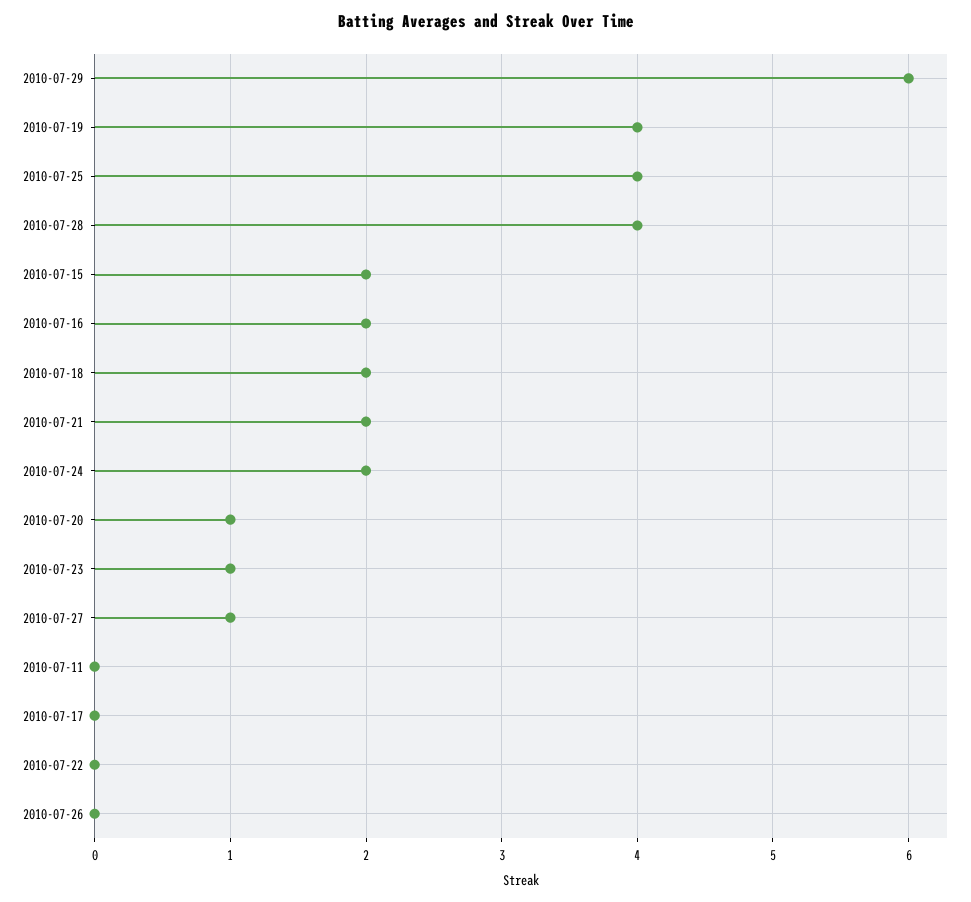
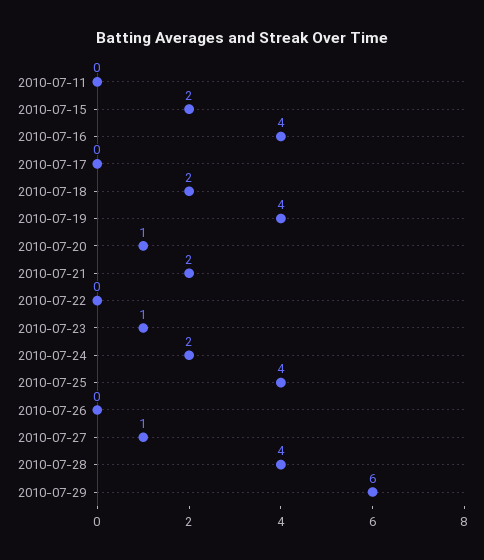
  {
    "2010-07-29": 6,
    "2010-07-19": 4,
    "2010-07-25": 4,
    "2010-07-28": 4,
    "2010-07-15": 2,
-   "2010-07-16": 2,
+   "2010-07-16": 4,
    "2010-07-18": 2,
    "2010-07-21": 2,
    "2010-07-24": 2,
    "2010-07-20": 1,
    "2010-07-23": 1,
    "2010-07-27": 1,
    "2010-07-11": 0,
    "2010-07-17": 0,
    "2010-07-22": 0,
    "2010-07-26": 0
  }

